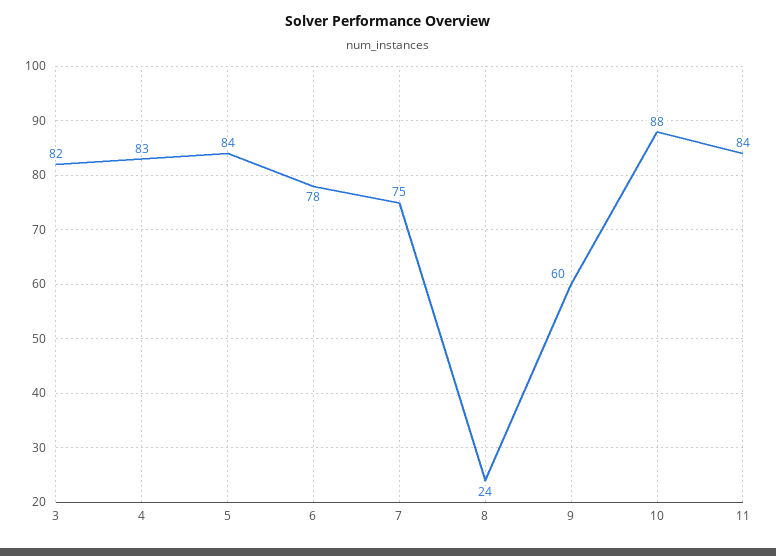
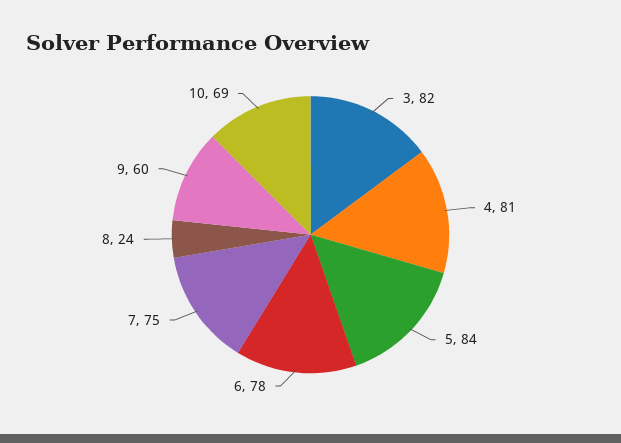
  {
    "3": 82,
-   "4": 83,
+   "4": 81,
    "5": 84,
    "6": 78,
    "7": 75,
    "8": 24,
    "9": 60,
-   "10": 88,
+   "10": 69
-   "11": 84
  }

